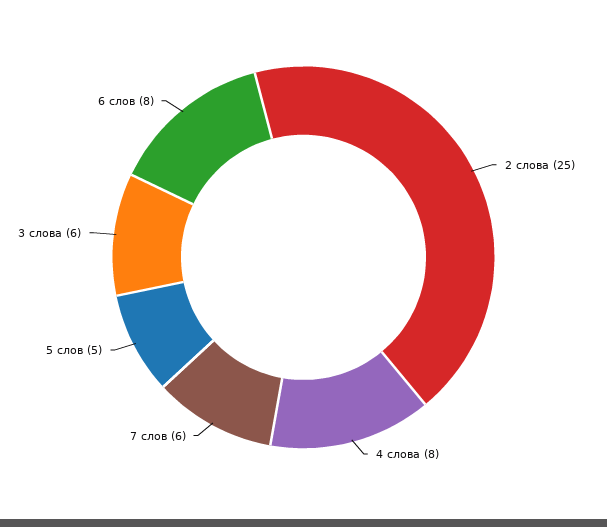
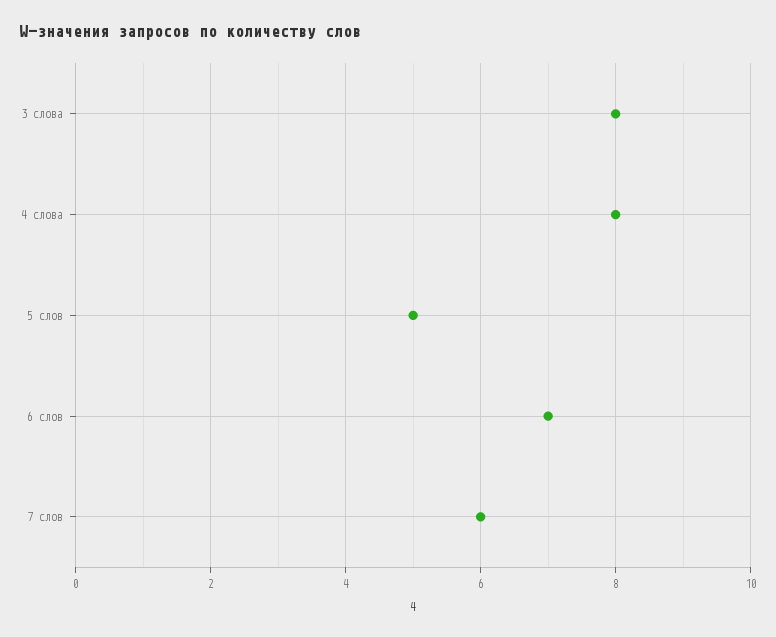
  {
-   "2 слова": 25,
    "4 слова": 8,
    "7 слов": 6,
    "5 слов": 5,
-   "3 слова": 6,
+   "3 слова": 8,
-   "6 слов": 8
+   "6 слов": 7
  }

